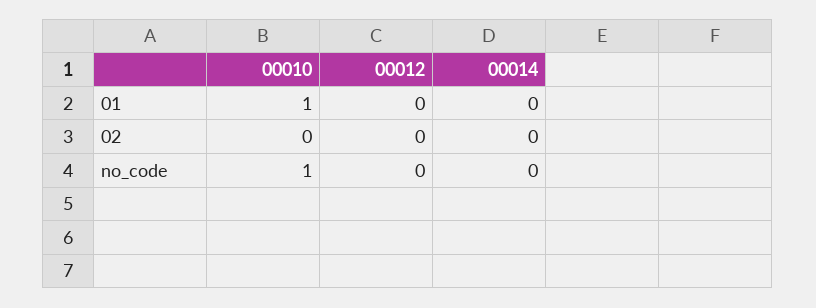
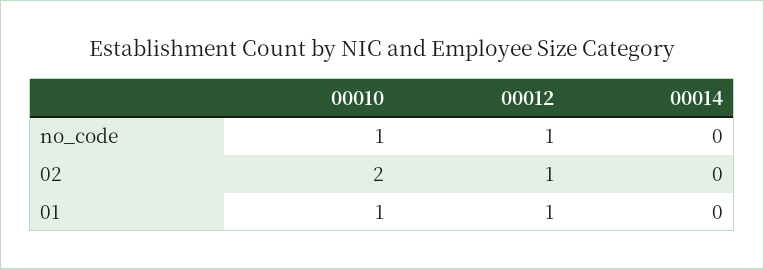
  {
    "00010": {
      "01": 1,
-     "02": 0,
+     "02": 2,
      "no_code": 1
    },
    "00012": {
-     "01": 0,
+     "01": 1,
-     "02": 0,
+     "02": 1,
-     "no_code": 0
+     "no_code": 1
    },
    "00014": {
      "01": 0,
      "02": 0,
      "no_code": 0
    }
  }

